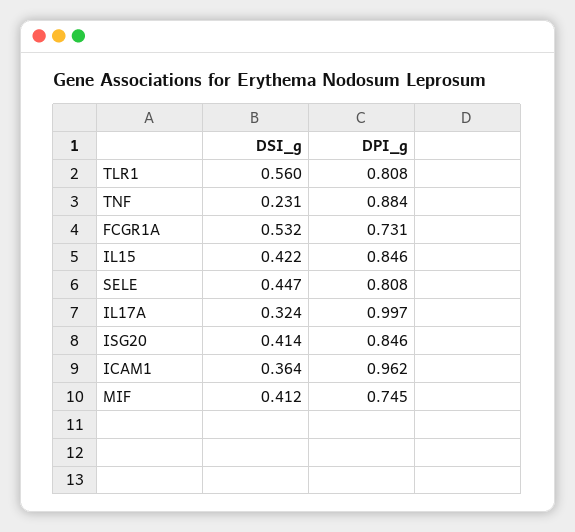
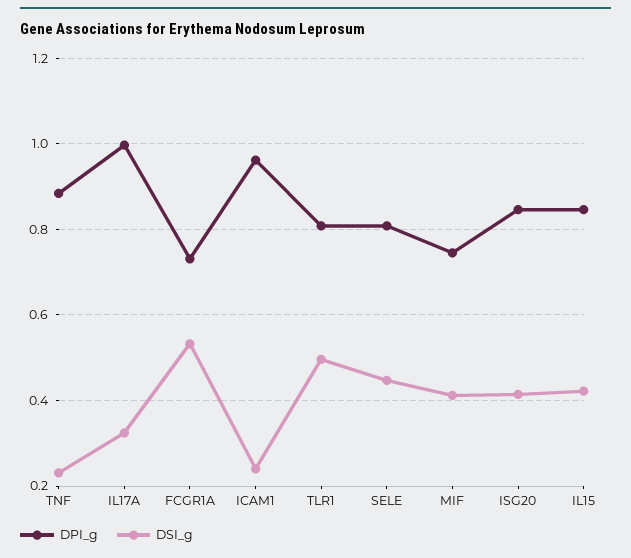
  {
    "DSI_g": {
-     "TLR1": 0.56,
+     "TLR1": 0.5,
      "TNF": 0.231,
      "FCGR1A": 0.532,
      "IL15": 0.422,
      "SELE": 0.447,
      "IL17A": 0.324,
      "ISG20": 0.414,
-     "ICAM1": 0.364,
+     "ICAM1": 0.24,
      "MIF": 0.412
    },
    "DPI_g": {
      "TLR1": 0.808,
      "TNF": 0.884,
      "FCGR1A": 0.731,
      "IL15": 0.846,
      "SELE": 0.808,
      "IL17A": 0.997,
      "ISG20": 0.846,
      "ICAM1": 0.962,
      "MIF": 0.745
    }
  }

